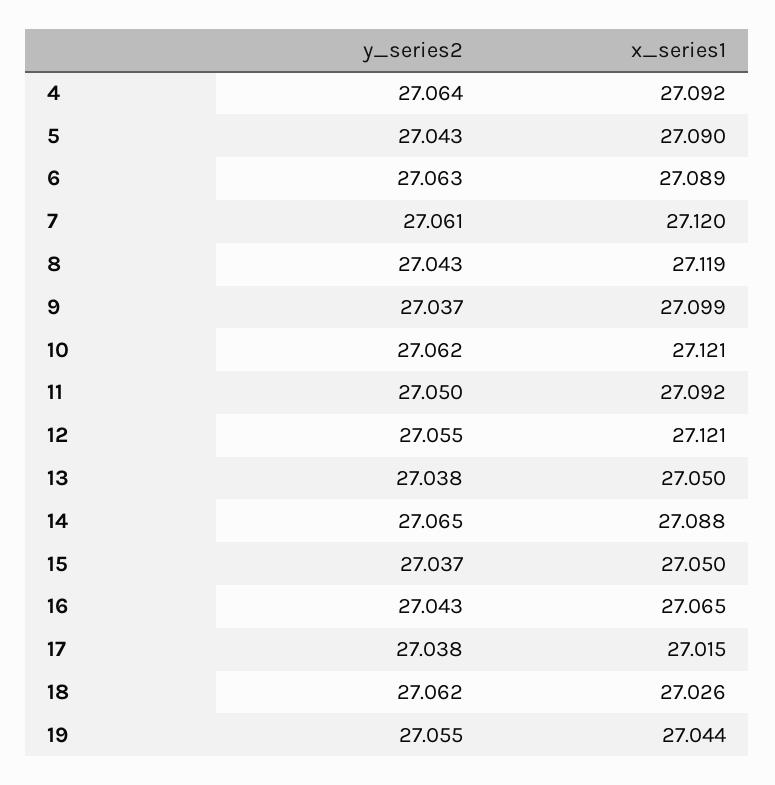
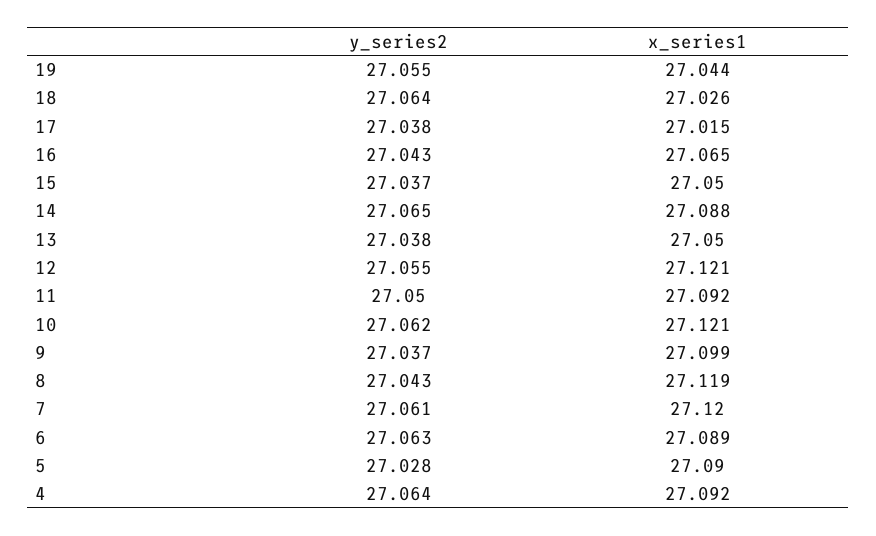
  {
    "y_series2": {
      "4": 27.064,
-     "5": 27.043,
+     "5": 27.028,
      "6": 27.063,
      "7": 27.061,
      "8": 27.043,
      "9": 27.037,
      "10": 27.062,
      "11": 27.05,
      "12": 27.055,
      "13": 27.038,
      "14": 27.065,
      "15": 27.037,
      "16": 27.043,
      "17": 27.038,
-     "18": 27.062,
+     "18": 27.064,
      "19": 27.055
    },
    "x_series1": {
      "4": 27.092,
      "5": 27.09,
      "6": 27.089,
      "7": 27.12,
      "8": 27.119,
      "9": 27.099,
      "10": 27.121,
      "11": 27.092,
      "12": 27.121,
      "13": 27.05,
      "14": 27.088,
      "15": 27.05,
      "16": 27.065,
      "17": 27.015,
      "18": 27.026,
      "19": 27.044
    }
  }

